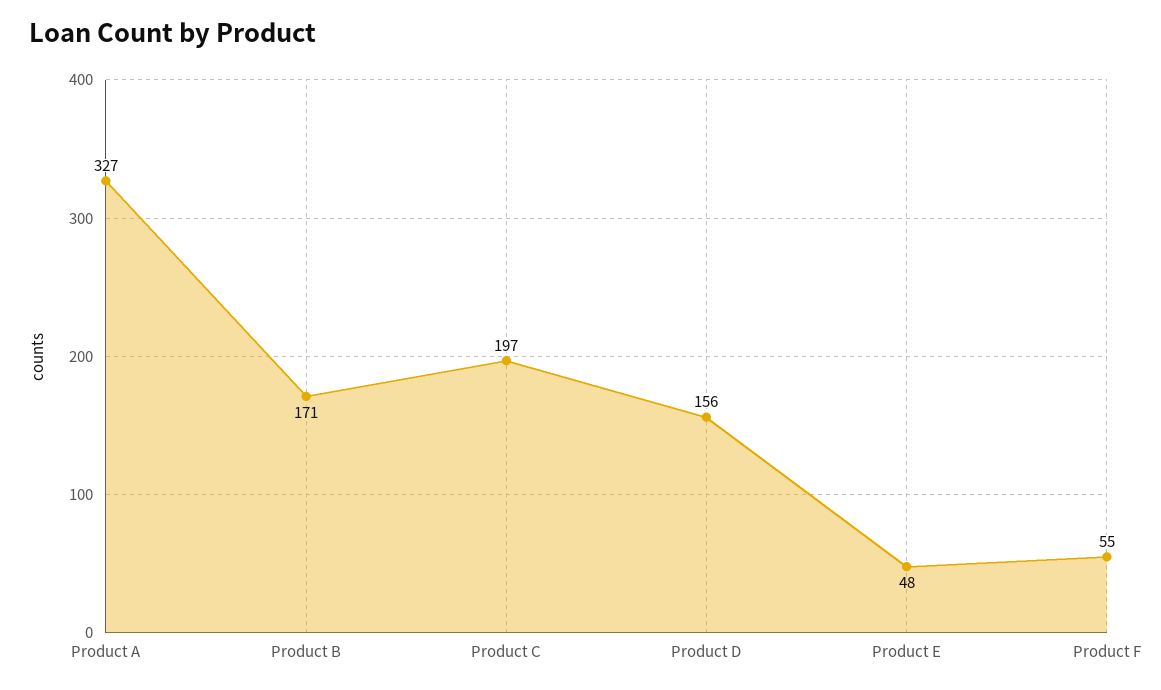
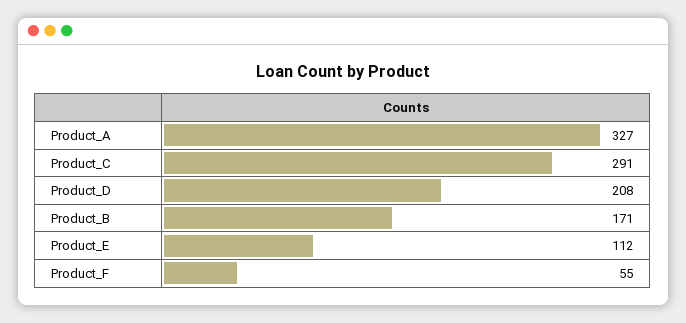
  {
    "Product A": 327,
    "Product B": 171,
-   "Product C": 197,
+   "Product C": 291,
-   "Product D": 156,
+   "Product D": 208,
-   "Product E": 48,
+   "Product E": 112,
    "Product F": 55
  }

